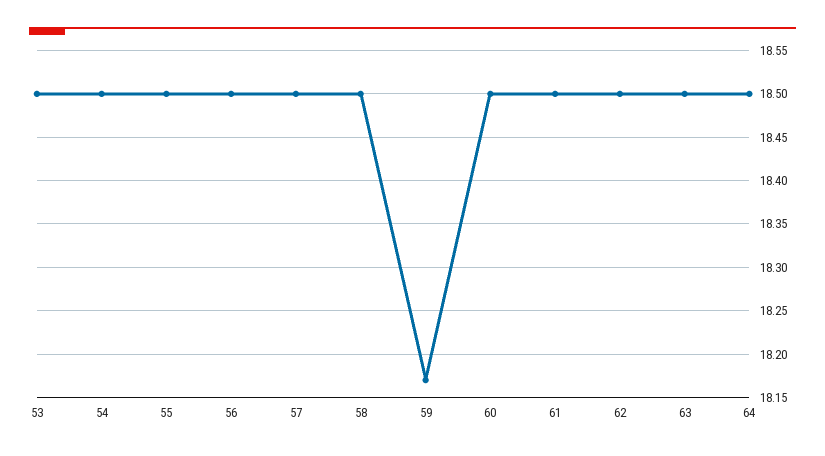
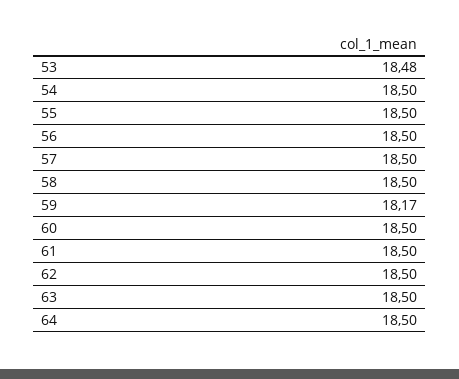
  {
-   "53": 18.5,
+   "53": 18.48,
    "54": 18.5,
    "55": 18.5,
    "56": 18.5,
    "57": 18.5,
    "58": 18.5,
    "59": 18.17,
    "60": 18.5,
    "61": 18.5,
    "62": 18.5,
    "63": 18.5,
    "64": 18.5
  }

